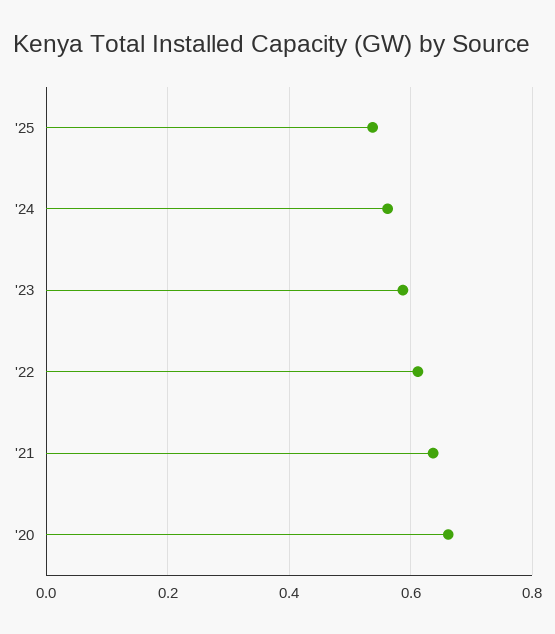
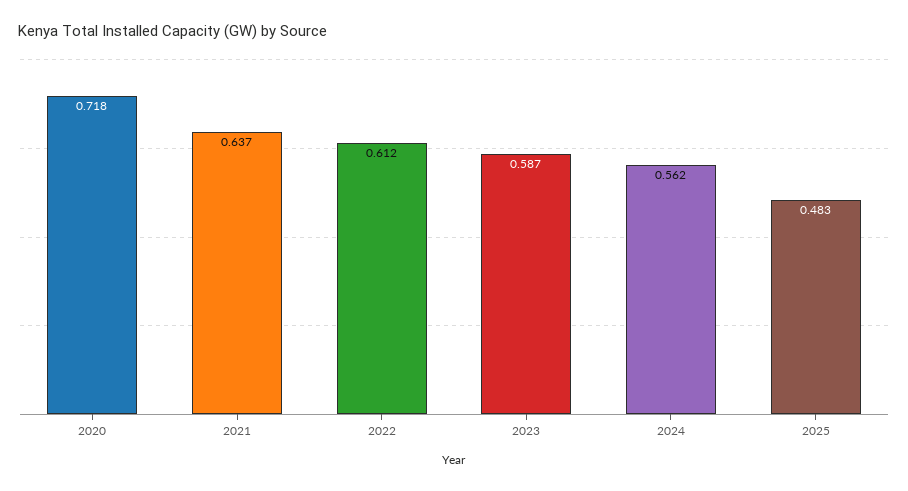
  {
-   "'25": 0.54,
+   "'25": 0.483,
    "'24": 0.562,
    "'23": 0.587,
    "'22": 0.612,
    "'21": 0.637,
-   "'20": 0.66
+   "'20": 0.718
  }

